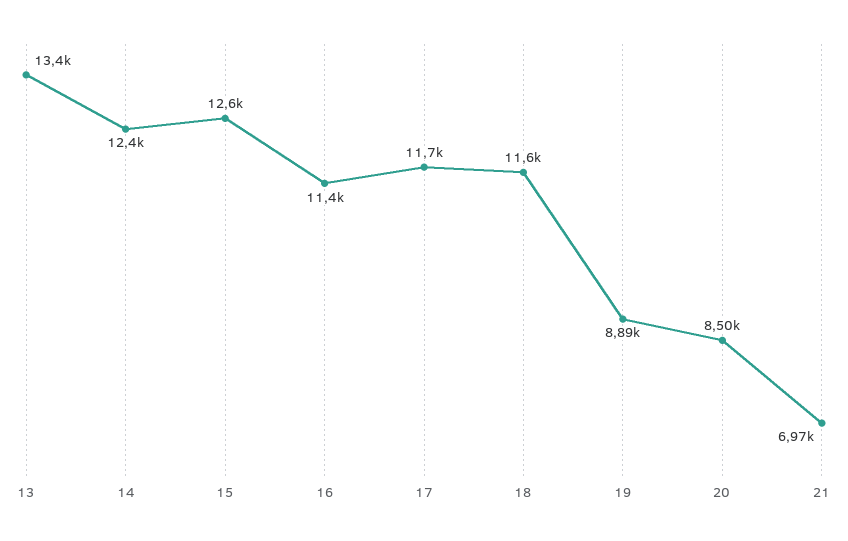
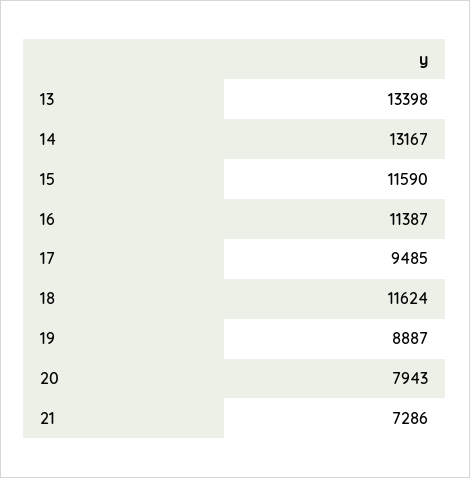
  {
    "13": 13398,
-   "14": 12400,
+   "14": 13167,
-   "15": 12600,
+   "15": 11590,
    "16": 11387,
-   "17": 11700,
+   "17": 9485,
    "18": 11624,
    "19": 8887,
-   "20": 8500,
+   "20": 7943,
-   "21": 6970
+   "21": 7286
  }

